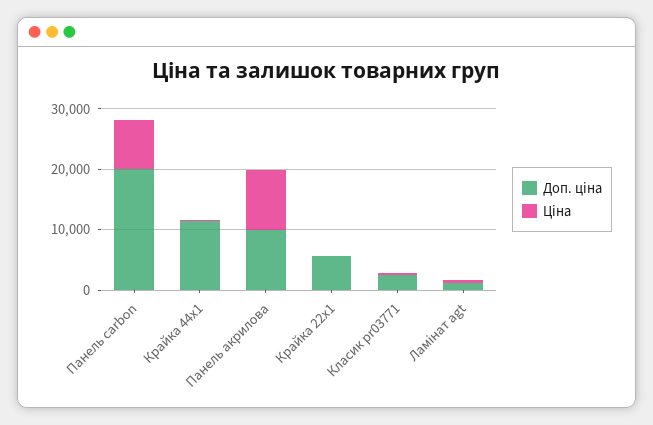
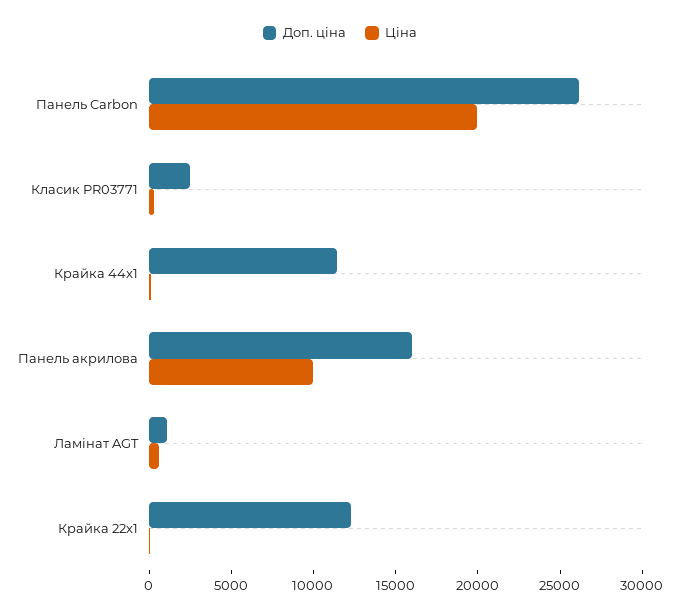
  {
    "Доп. ціна": {
-     "Панель carbon": 20000,
+     "Панель carbon": 26000,
      "Крайка 44x1": 11000,
-     "Панель акрилова": 10000,
+     "Панель акрилова": 16000,
-     "Крайка 22x1": 6000,
+     "Крайка 22x1": 12000,
      "Класик pr03771": 2000,
      "Ламінат agt": 1000
    },
    "Ціна": {
-     "Панель carbon": 8000,
+     "Панель carbon": 20000,
      "Крайка 44x1": 0,
      "Панель акрилова": 10000,
      "Крайка 22x1": 0,
      "Класик pr03771": 0,
      "Ламінат agt": 1000
    }
  }

